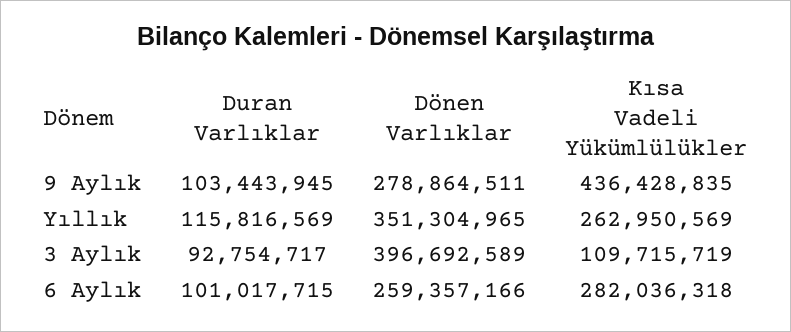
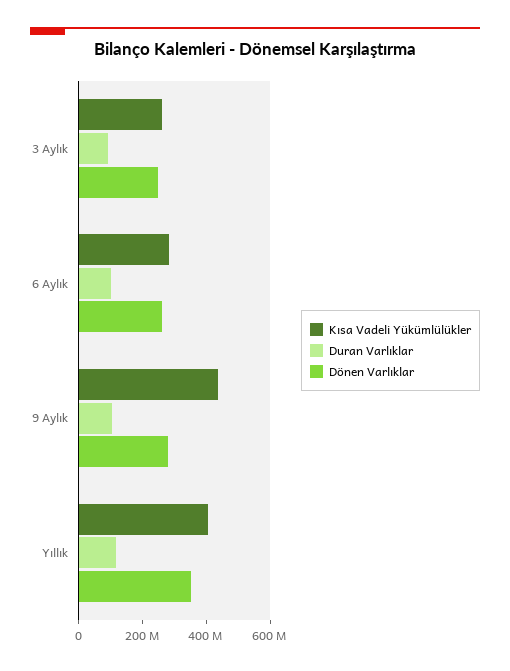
  {
    "Duran Varlıklar": {
      "9 Aylık": 103443945,
      "Yıllık": 115816569,
      "3 Aylık": 92754717,
      "6 Aylık": 101017715
    },
    "Dönen Varlıklar": {
      "9 Aylık": 278864511,
      "Yıllık": 351304965,
-     "3 Aylık": 396692589,
+     "3 Aylık": 250000000,
      "6 Aylık": 259357166
    },
    "Kısa Vadeli Yükümlülükler": {
      "9 Aylık": 436428835,
-     "Yıllık": 262950569,
+     "Yıllık": 400000000,
-     "3 Aylık": 109715719,
+     "3 Aylık": 250000000,
      "6 Aylık": 282036318
    }
  }

